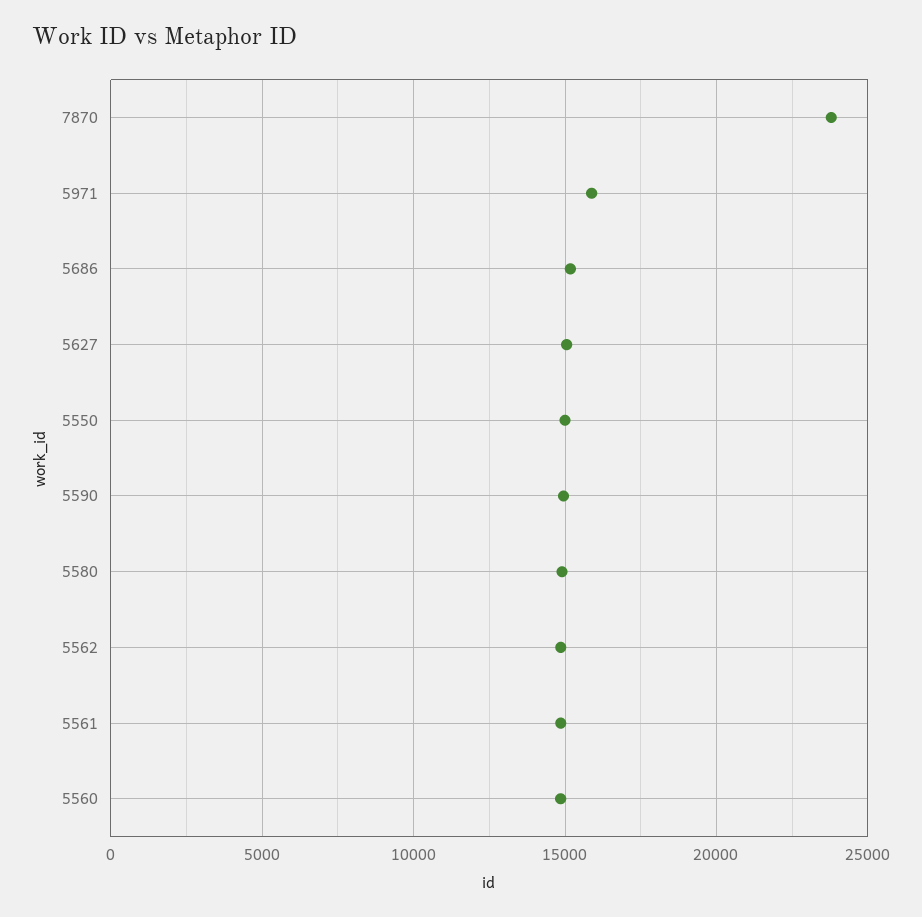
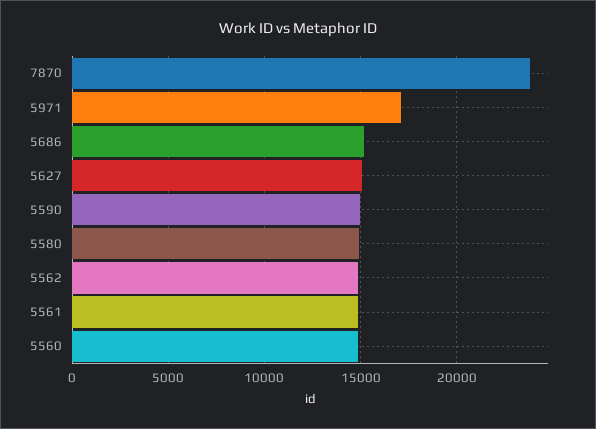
  {
    "7870": 24000,
-   "5971": 16000,
+   "5971": 17000,
    "5686": 15000,
    "5627": 15000,
-   "5550": 15000,
    "5590": 15000,
    "5580": 15000,
    "5562": 15000,
    "5561": 15000,
    "5560": 15000
  }

